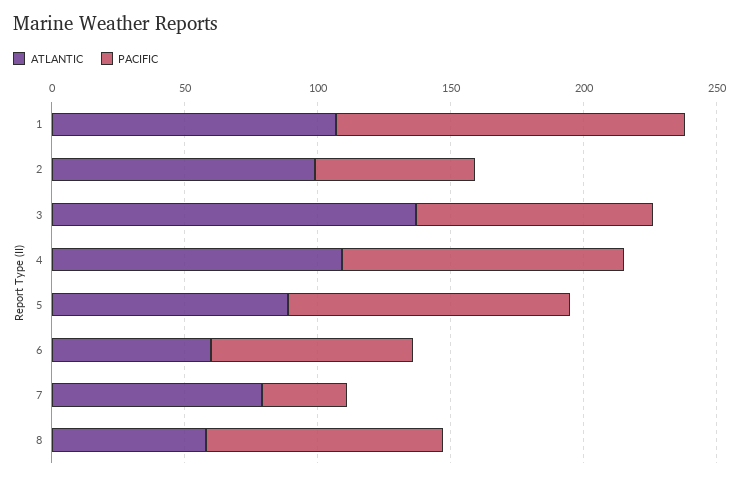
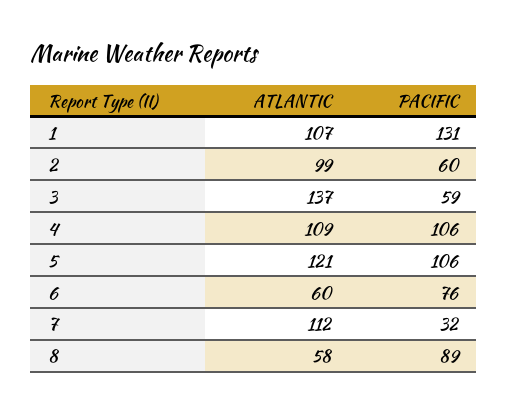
  {
    "ATLANTIC": {
      "1": 107,
      "2": 99,
      "3": 137,
      "4": 109,
-     "5": 90,
+     "5": 121,
      "6": 60,
-     "7": 80,
+     "7": 112,
      "8": 58
    },
    "PACIFIC": {
      "1": 131,
      "2": 60,
-     "3": 90,
+     "3": 59,
      "4": 106,
      "5": 106,
      "6": 76,
      "7": 32,
      "8": 89
    }
  }

